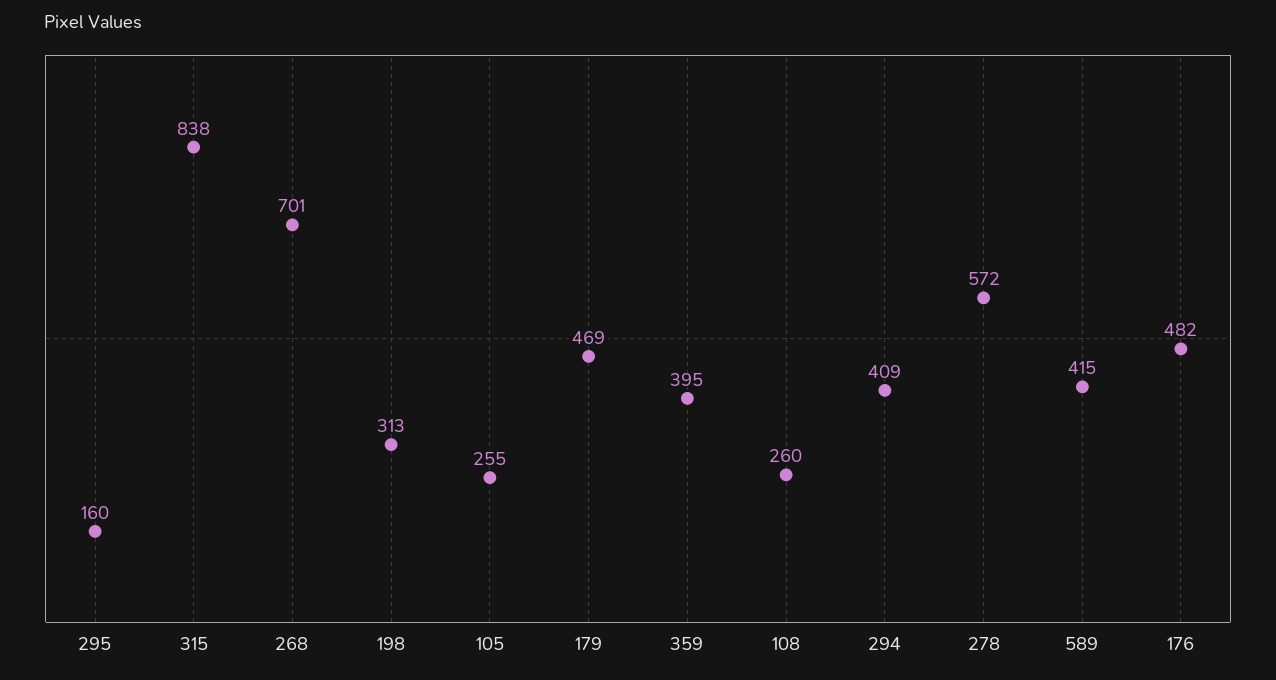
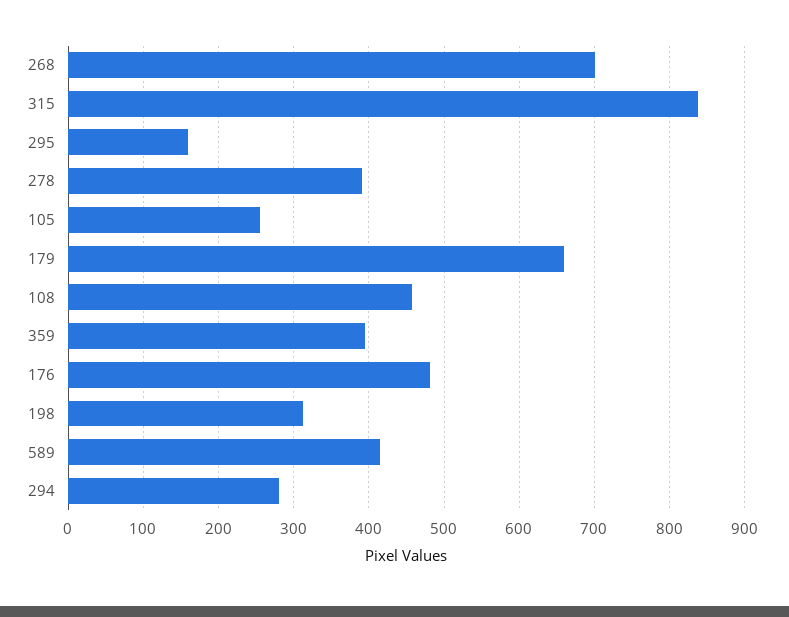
  {
    "295": 160,
    "315": 838,
    "268": 701,
    "198": 313,
    "105": 255,
-   "179": 469,
+   "179": 660,
    "359": 395,
-   "108": 260,
+   "108": 460,
-   "294": 409,
+   "294": 280,
-   "278": 572,
+   "278": 390,
    "589": 415,
    "176": 482
  }

